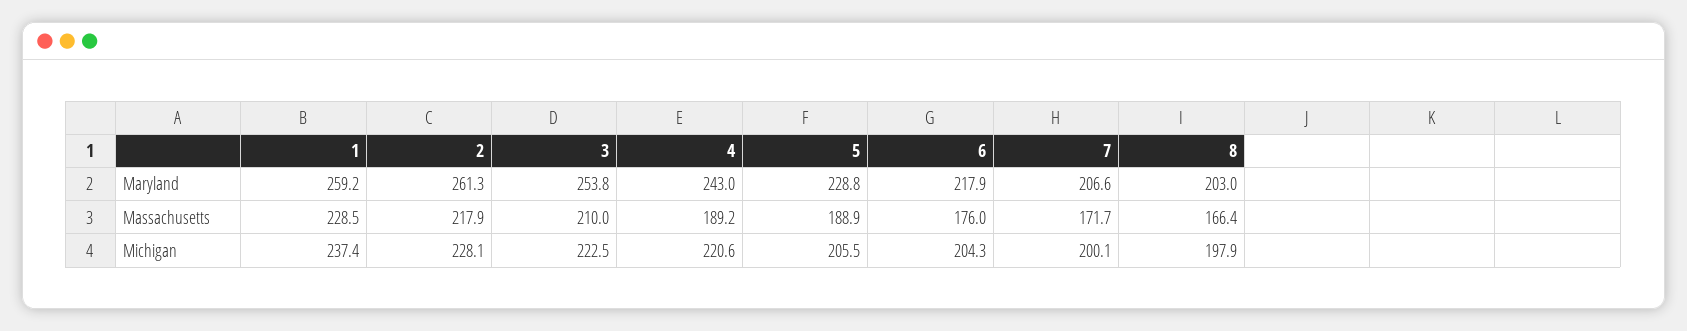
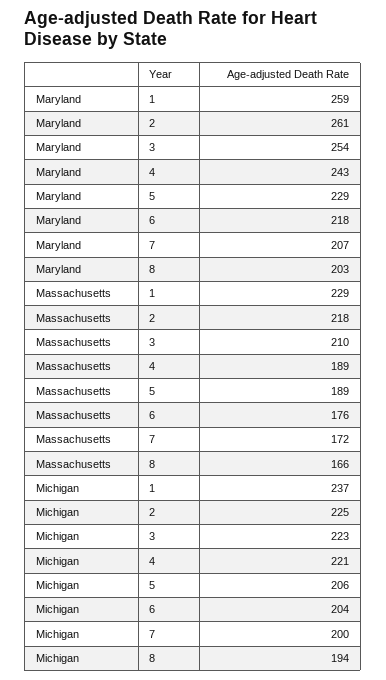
  {
    "1": {
      "Maryland": 259.2,
      "Massachusetts": 228.5,
      "Michigan": 237.4
    },
    "2": {
      "Maryland": 261.3,
      "Massachusetts": 217.9,
-     "Michigan": 228.1
+     "Michigan": 225
    },
    "3": {
      "Maryland": 253.8,
      "Massachusetts": 210,
      "Michigan": 222.5
    },
    "4": {
      "Maryland": 243,
      "Massachusetts": 189.2,
      "Michigan": 220.6
    },
    "5": {
      "Maryland": 228.8,
      "Massachusetts": 188.9,
      "Michigan": 205.5
    },
    "6": {
      "Maryland": 217.9,
      "Massachusetts": 176,
      "Michigan": 204.3
    },
    "7": {
      "Maryland": 206.6,
      "Massachusetts": 171.7,
      "Michigan": 200.1
    },
    "8": {
      "Maryland": 203,
      "Massachusetts": 166.4,
-     "Michigan": 197.9
+     "Michigan": 194
    }
  }

